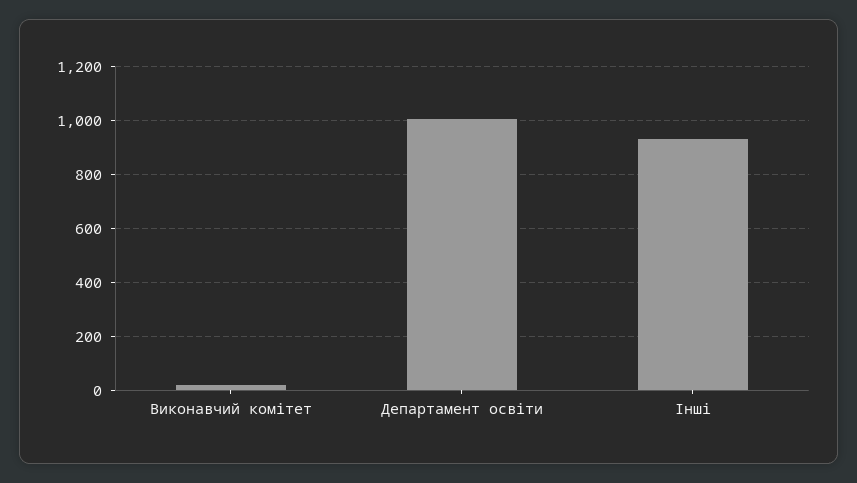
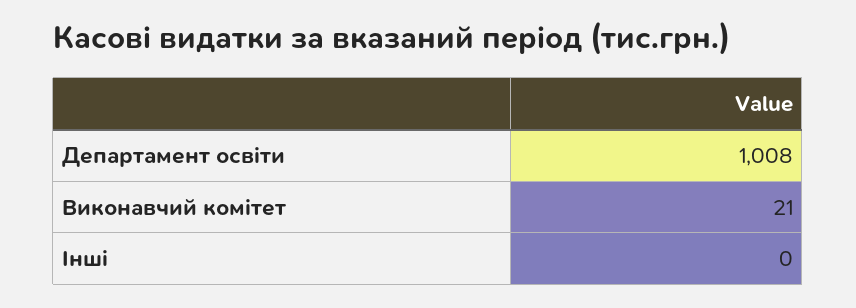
  {
    "Виконавчий комітет": 21,
    "Департамент освіти": 1008,
-   "Інші": 925
+   "Інші": 0
  }

